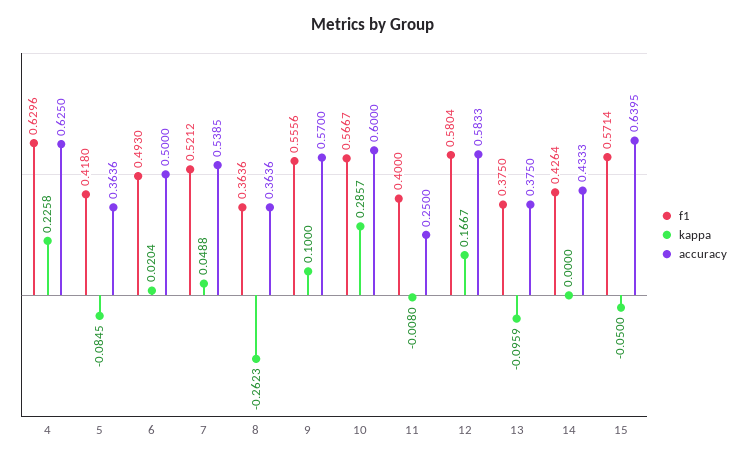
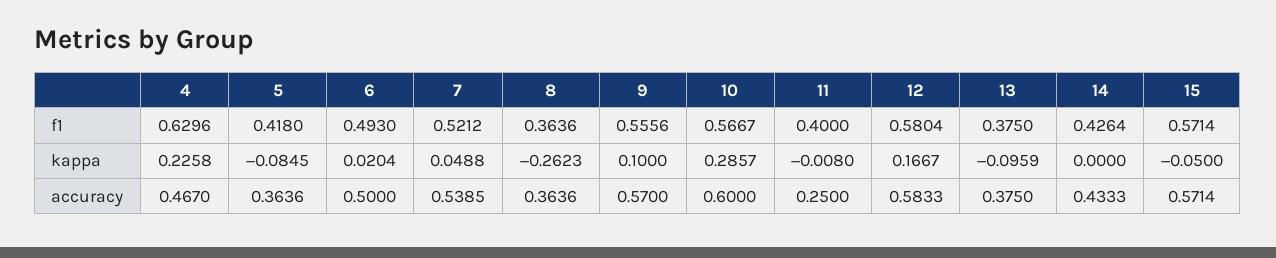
  {
    "f1": {
      "4": 0.6296,
      "5": 0.418,
      "6": 0.493,
      "7": 0.5212,
      "8": 0.3636,
      "9": 0.5556,
      "10": 0.5667,
      "11": 0.4,
      "12": 0.5804,
      "13": 0.375,
      "14": 0.4264,
      "15": 0.5714
    },
    "kappa": {
      "4": 0.2258,
      "5": -0.0845,
      "6": 0.0204,
      "7": 0.0488,
      "8": -0.2623,
      "9": 0.1,
      "10": 0.2857,
      "11": -0.008,
      "12": 0.1667,
      "13": -0.0959,
      "14": 0,
      "15": -0.05
    },
    "accuracy": {
-     "4": 0.625,
+     "4": 0.467,
      "5": 0.3636,
      "6": 0.5,
      "7": 0.5385,
      "8": 0.3636,
      "9": 0.57,
      "10": 0.6,
      "11": 0.25,
      "12": 0.5833,
      "13": 0.375,
      "14": 0.4333,
-     "15": 0.6395
+     "15": 0.5714
    }
  }

